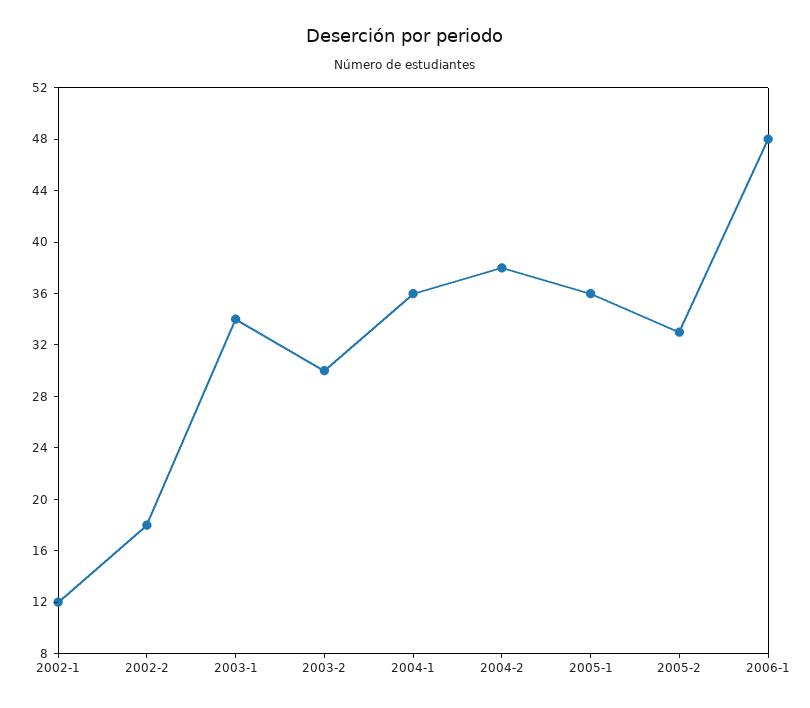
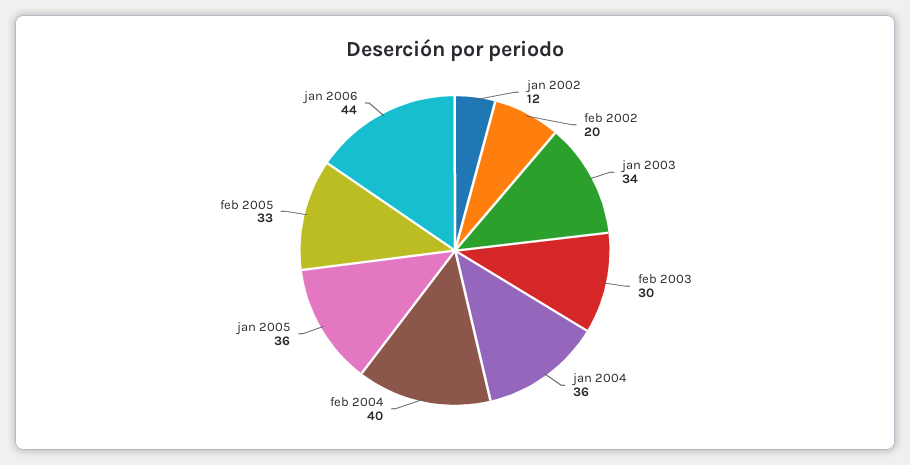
  {
    "2002-1": 12,
-   "2002-2": 18,
+   "2002-2": 20,
    "2003-1": 34,
    "2003-2": 30,
    "2004-1": 36,
-   "2004-2": 38,
+   "2004-2": 40,
    "2005-1": 36,
    "2005-2": 33,
-   "2006-1": 48
+   "2006-1": 44
  }

